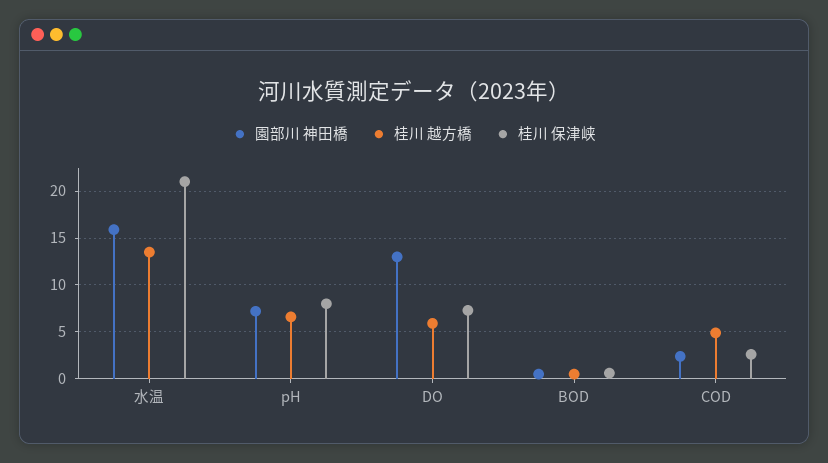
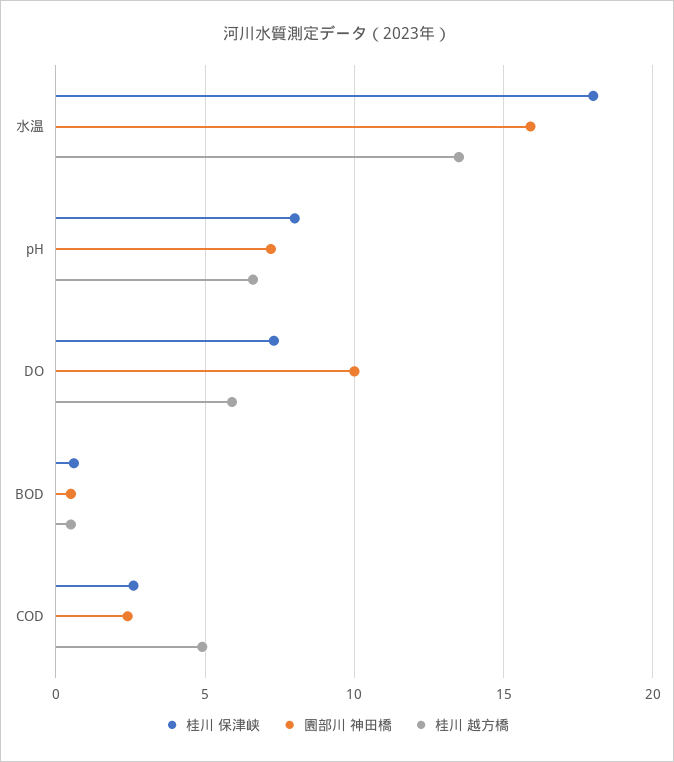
  {
    "園部川 神田橋": {
      "水温": 16,
      "pH": 7,
-     "DO": 13,
+     "DO": 10,
      "BOD": 0.5,
      "COD": 2.5
    },
    "桂川 越方橋": {
      "水温": 13.5,
      "pH": 6.5,
      "DO": 6,
      "BOD": 0.5,
      "COD": 5
    },
    "桂川 保津峡": {
-     "水温": 21,
+     "水温": 18,
      "pH": 8,
      "DO": 7.5,
      "BOD": 0.5,
      "COD": 2.5
    }
  }

